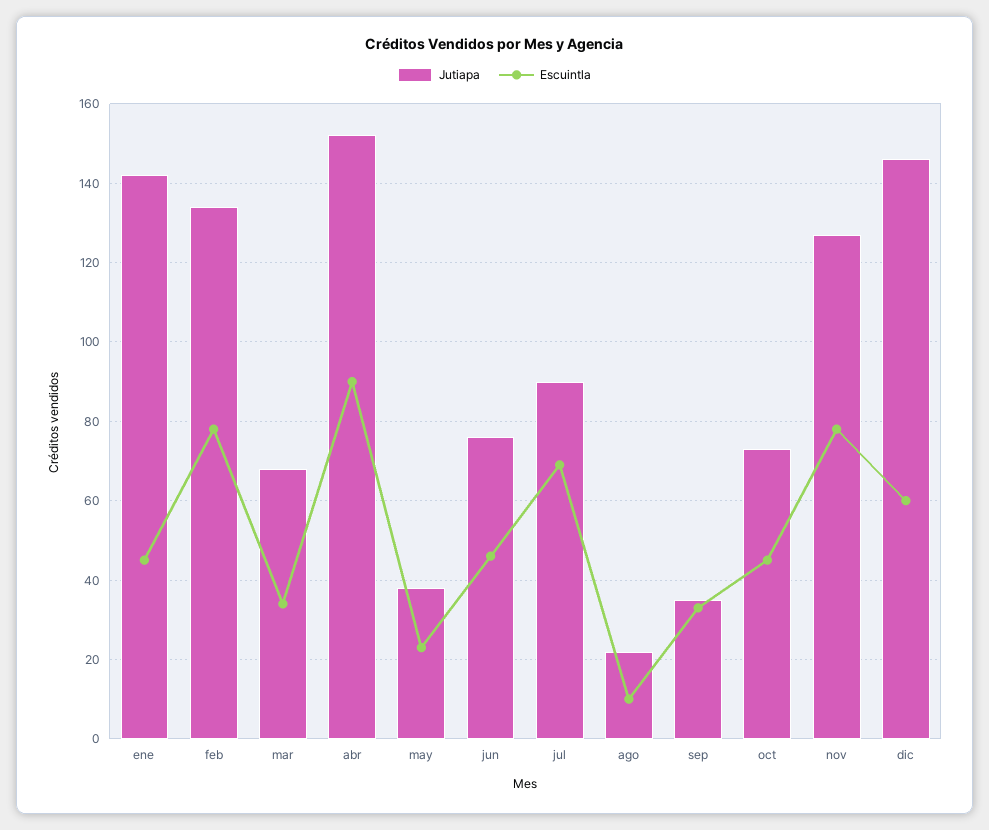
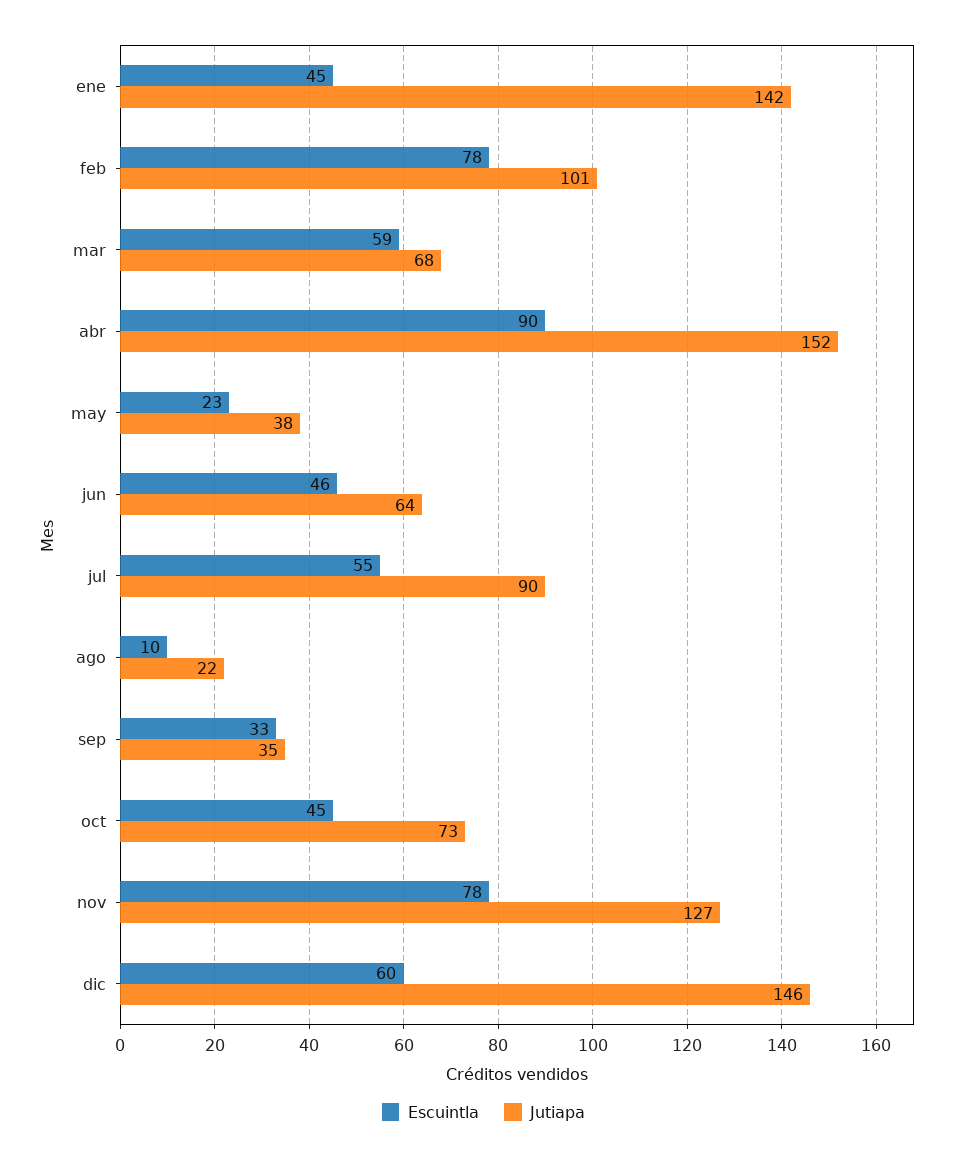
  {
    "Jutiapa": {
      "ene": 142,
-     "feb": 135,
+     "feb": 101,
      "mar": 68,
      "abr": 152,
      "may": 38,
-     "jun": 75,
+     "jun": 64,
      "jul": 90,
      "ago": 22,
      "sep": 35,
      "oct": 73,
      "nov": 127,
      "dic": 146
    },
    "Escuintla": {
      "ene": 45,
      "feb": 78,
-     "mar": 35,
+     "mar": 59,
      "abr": 90,
      "may": 23,
      "jun": 46,
-     "jul": 70,
+     "jul": 55,
      "ago": 10,
      "sep": 33,
      "oct": 45,
      "nov": 78,
      "dic": 60
    }
  }

